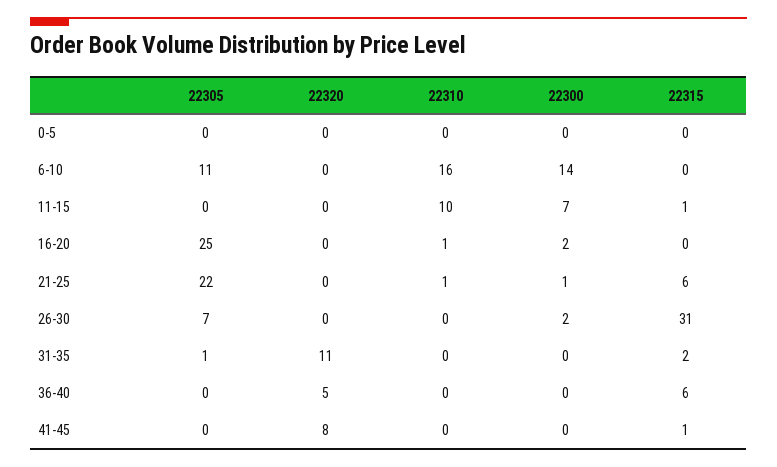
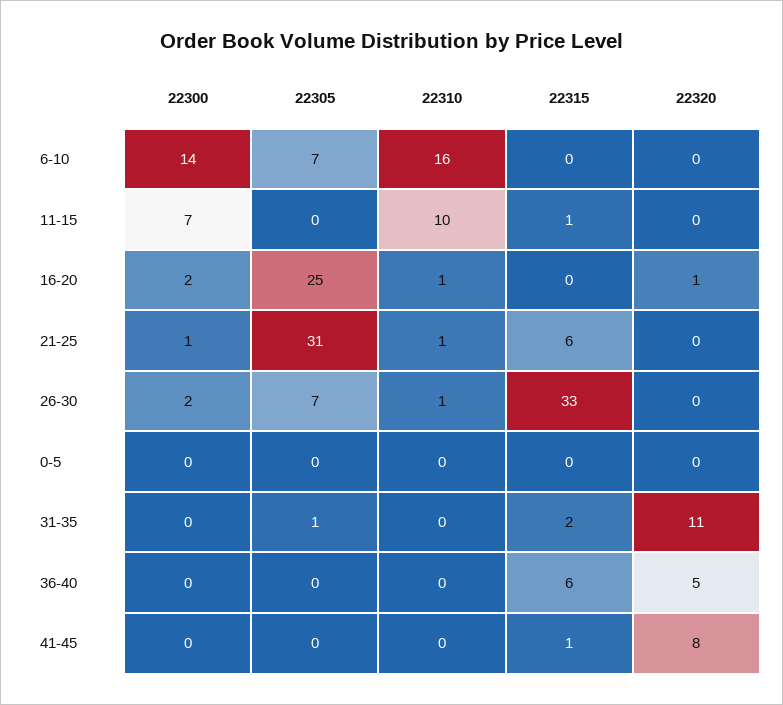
  {
    "22305": {
      "0-5": 0,
-     "6-10": 11,
+     "6-10": 7,
      "11-15": 0,
      "16-20": 25,
-     "21-25": 22,
+     "21-25": 31,
      "26-30": 7,
      "31-35": 1,
      "36-40": 0,
      "41-45": 0
    },
    "22320": {
      "0-5": 0,
      "6-10": 0,
      "11-15": 0,
-     "16-20": 0,
+     "16-20": 1,
      "21-25": 0,
      "26-30": 0,
      "31-35": 11,
      "36-40": 5,
      "41-45": 8
    },
    "22310": {
      "0-5": 0,
      "6-10": 16,
      "11-15": 10,
      "16-20": 1,
      "21-25": 1,
-     "26-30": 0,
+     "26-30": 1,
      "31-35": 0,
      "36-40": 0,
      "41-45": 0
    },
    "22300": {
      "0-5": 0,
      "6-10": 14,
      "11-15": 7,
      "16-20": 2,
      "21-25": 1,
      "26-30": 2,
      "31-35": 0,
      "36-40": 0,
      "41-45": 0
    },
    "22315": {
      "0-5": 0,
      "6-10": 0,
      "11-15": 1,
      "16-20": 0,
      "21-25": 6,
-     "26-30": 31,
+     "26-30": 33,
      "31-35": 2,
      "36-40": 6,
      "41-45": 1
    }
  }

